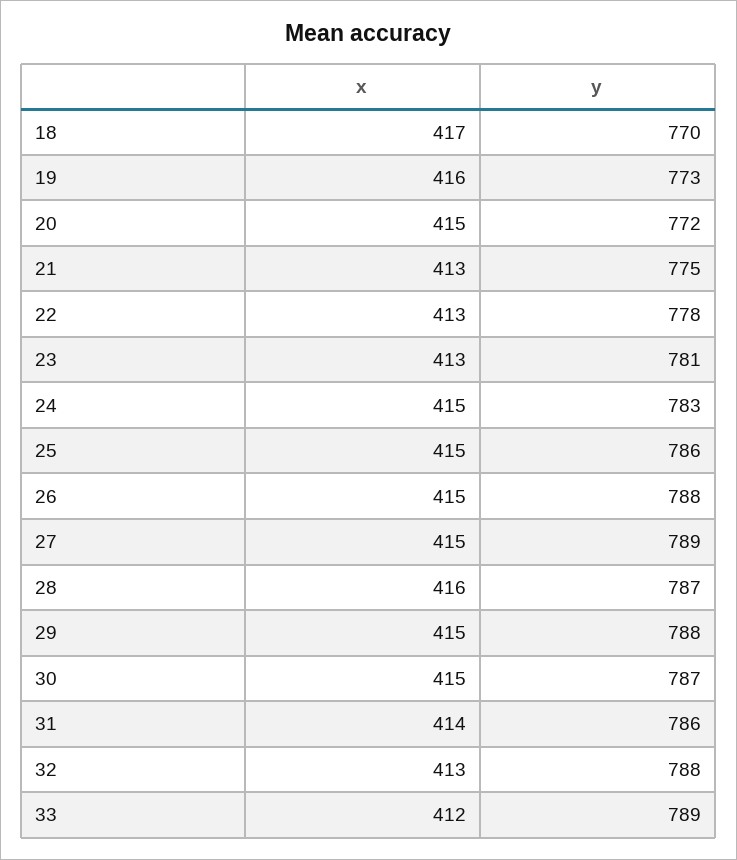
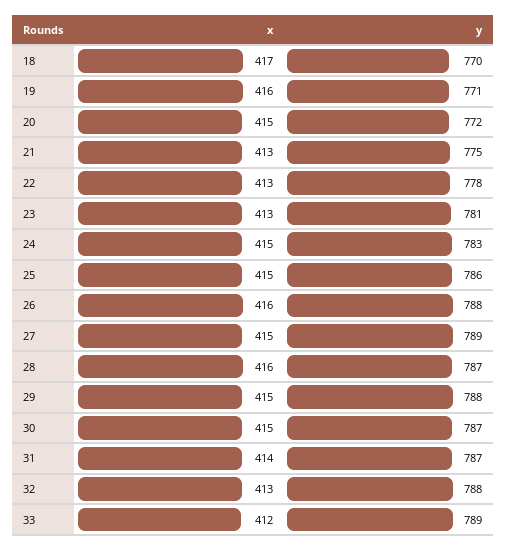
  {
    "x": {
      "18": 417,
      "19": 416,
      "20": 415,
      "21": 413,
      "22": 413,
      "23": 413,
      "24": 415,
      "25": 415,
-     "26": 415,
+     "26": 416,
      "27": 415,
      "28": 416,
      "29": 415,
      "30": 415,
      "31": 414,
      "32": 413,
      "33": 412
    },
    "y": {
      "18": 770,
-     "19": 773,
+     "19": 771,
      "20": 772,
      "21": 775,
      "22": 778,
      "23": 781,
      "24": 783,
      "25": 786,
      "26": 788,
      "27": 789,
      "28": 787,
      "29": 788,
      "30": 787,
-     "31": 786,
+     "31": 787,
      "32": 788,
      "33": 789
    }
  }

